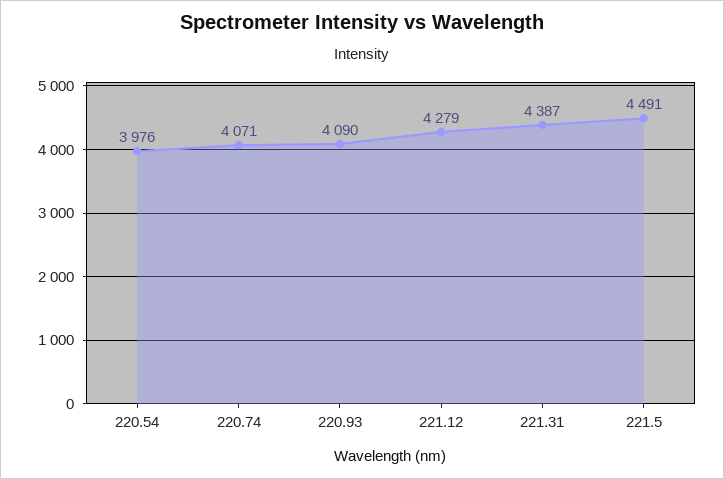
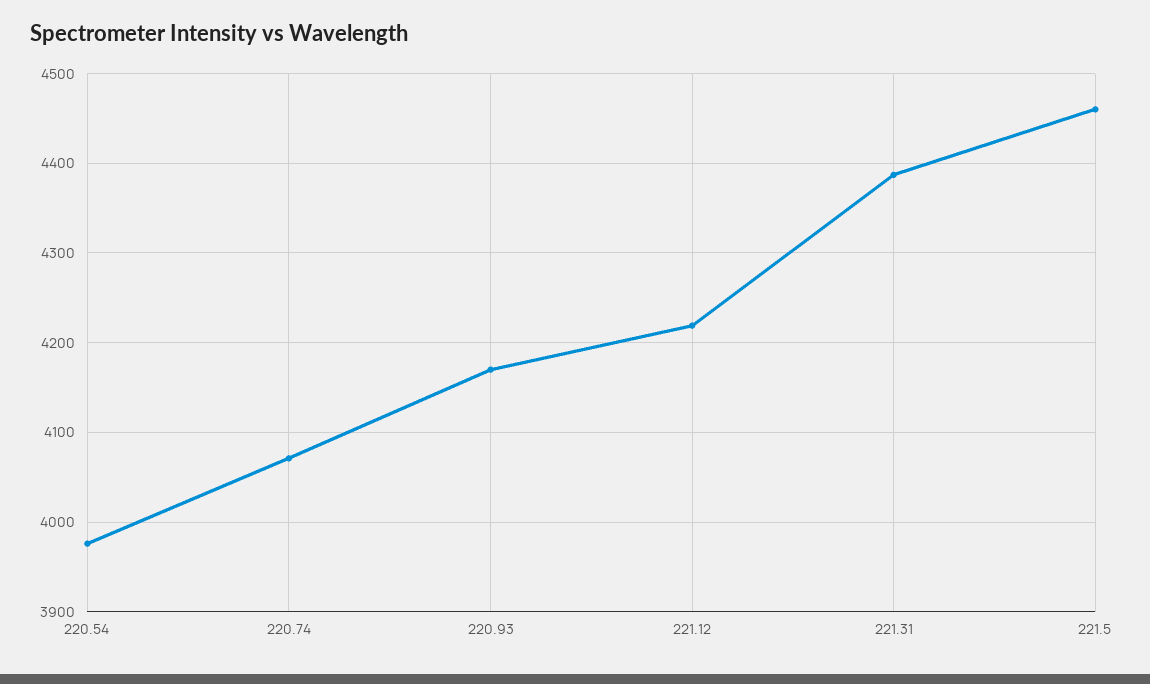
  {
    "220.54": 3976,
    "220.74": 4071,
-   "220.93": 4090,
+   "220.93": 4170,
-   "221.12": 4279,
+   "221.12": 4220,
    "221.31": 4387,
-   "221.5": 4491
+   "221.5": 4460
  }

